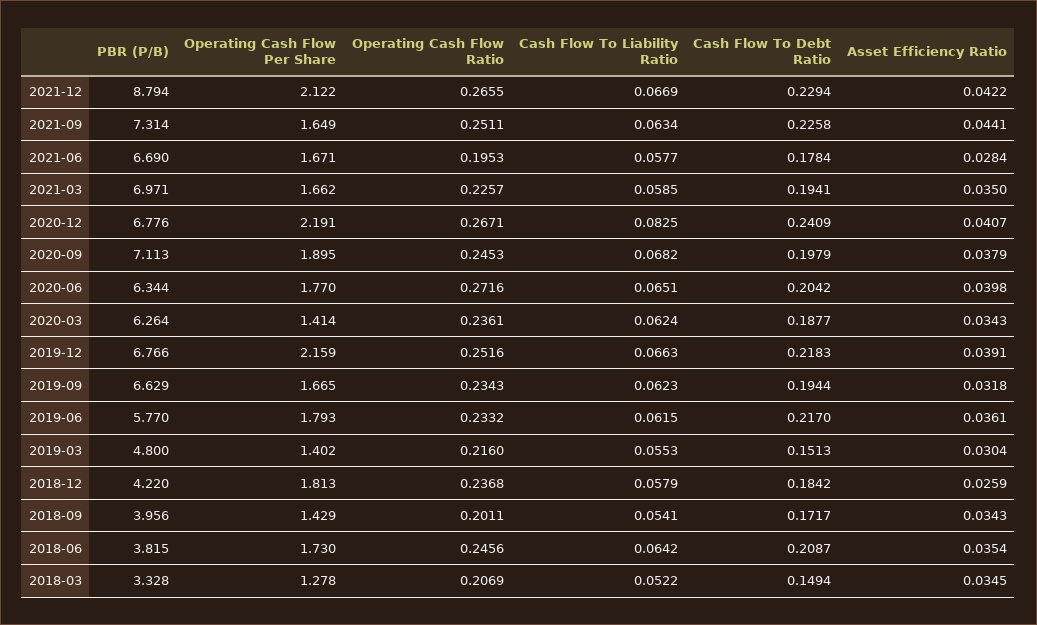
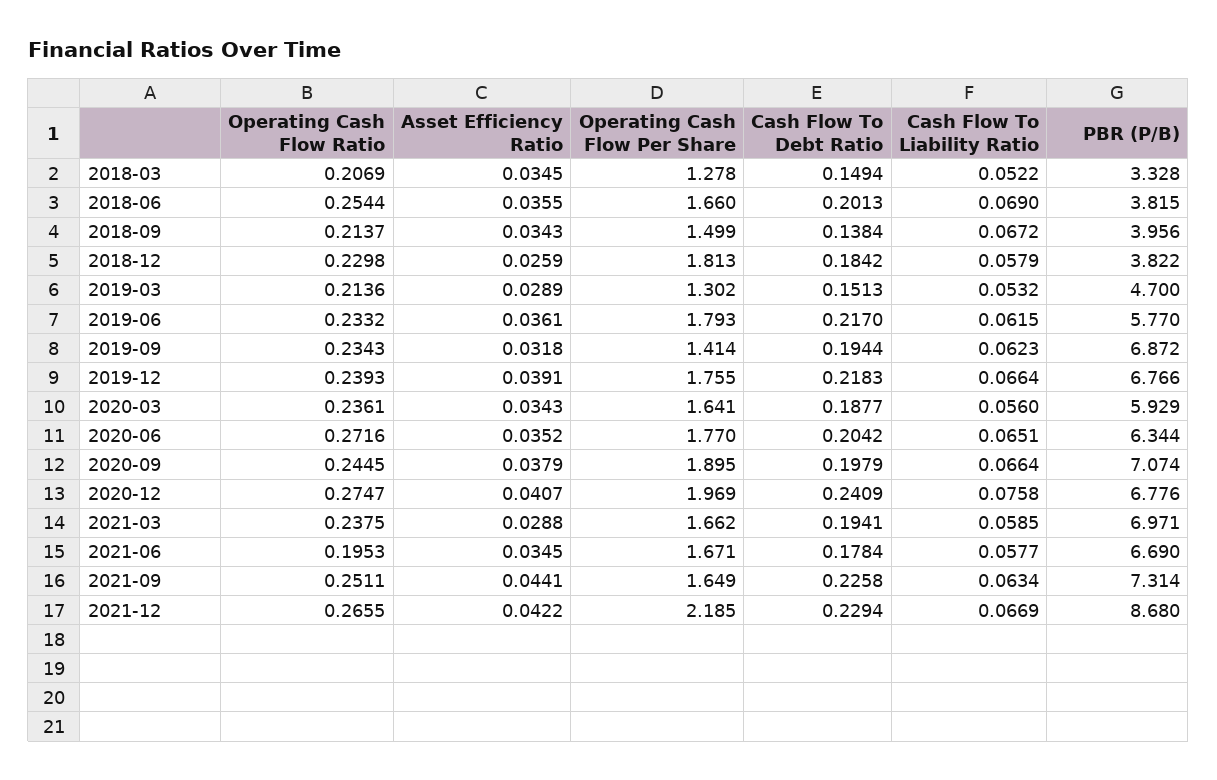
  {
    "PBR (P/B)": {
-     "2021-12": 8.794,
+     "2021-12": 8.68,
      "2021-09": 7.314,
      "2021-06": 6.69,
      "2021-03": 6.971,
      "2020-12": 6.776,
-     "2020-09": 7.113,
+     "2020-09": 7.074,
      "2020-06": 6.344,
-     "2020-03": 6.264,
+     "2020-03": 5.929,
      "2019-12": 6.766,
-     "2019-09": 6.629,
+     "2019-09": 6.872,
      "2019-06": 5.77,
-     "2019-03": 4.8,
+     "2019-03": 4.7,
-     "2018-12": 4.22,
+     "2018-12": 3.822,
      "2018-09": 3.956,
      "2018-06": 3.815,
      "2018-03": 3.328
    },
    "Operating Cash Flow Per Share": {
-     "2021-12": 2.122,
+     "2021-12": 2.185,
      "2021-09": 1.649,
      "2021-06": 1.671,
      "2021-03": 1.662,
-     "2020-12": 2.191,
+     "2020-12": 1.969,
      "2020-09": 1.895,
      "2020-06": 1.77,
-     "2020-03": 1.414,
+     "2020-03": 1.641,
-     "2019-12": 2.159,
+     "2019-12": 1.755,
-     "2019-09": 1.665,
+     "2019-09": 1.414,
      "2019-06": 1.793,
-     "2019-03": 1.402,
+     "2019-03": 1.302,
      "2018-12": 1.813,
-     "2018-09": 1.429,
+     "2018-09": 1.499,
-     "2018-06": 1.73,
+     "2018-06": 1.66,
      "2018-03": 1.278
    },
    "Operating Cash Flow Ratio": {
      "2021-12": 0.2655,
      "2021-09": 0.2511,
      "2021-06": 0.1953,
-     "2021-03": 0.2257,
+     "2021-03": 0.2375,
-     "2020-12": 0.2671,
+     "2020-12": 0.2747,
-     "2020-09": 0.2453,
+     "2020-09": 0.2445,
      "2020-06": 0.2716,
      "2020-03": 0.2361,
-     "2019-12": 0.2516,
+     "2019-12": 0.2393,
      "2019-09": 0.2343,
      "2019-06": 0.2332,
-     "2019-03": 0.216,
+     "2019-03": 0.2136,
-     "2018-12": 0.2368,
+     "2018-12": 0.2298,
-     "2018-09": 0.2011,
+     "2018-09": 0.2137,
-     "2018-06": 0.2456,
+     "2018-06": 0.2544,
      "2018-03": 0.2069
    },
    "Cash Flow To Liability Ratio": {
      "2021-12": 0.0669,
      "2021-09": 0.0634,
      "2021-06": 0.0577,
      "2021-03": 0.0585,
-     "2020-12": 0.0825,
+     "2020-12": 0.0758,
-     "2020-09": 0.0682,
+     "2020-09": 0.0664,
      "2020-06": 0.0651,
-     "2020-03": 0.0624,
+     "2020-03": 0.056,
-     "2019-12": 0.0663,
+     "2019-12": 0.0664,
      "2019-09": 0.0623,
      "2019-06": 0.0615,
-     "2019-03": 0.0553,
+     "2019-03": 0.0532,
      "2018-12": 0.0579,
-     "2018-09": 0.0541,
+     "2018-09": 0.0672,
-     "2018-06": 0.0642,
+     "2018-06": 0.069,
      "2018-03": 0.0522
    },
    "Cash Flow To Debt Ratio": {
      "2021-12": 0.2294,
      "2021-09": 0.2258,
      "2021-06": 0.1784,
      "2021-03": 0.1941,
      "2020-12": 0.2409,
      "2020-09": 0.1979,
      "2020-06": 0.2042,
      "2020-03": 0.1877,
      "2019-12": 0.2183,
      "2019-09": 0.1944,
      "2019-06": 0.217,
      "2019-03": 0.1513,
      "2018-12": 0.1842,
-     "2018-09": 0.1717,
+     "2018-09": 0.1384,
-     "2018-06": 0.2087,
+     "2018-06": 0.2013,
      "2018-03": 0.1494
    },
    "Asset Efficiency Ratio": {
      "2021-12": 0.0422,
      "2021-09": 0.0441,
-     "2021-06": 0.0284,
+     "2021-06": 0.0345,
-     "2021-03": 0.035,
+     "2021-03": 0.0288,
      "2020-12": 0.0407,
      "2020-09": 0.0379,
-     "2020-06": 0.0398,
+     "2020-06": 0.0352,
      "2020-03": 0.0343,
      "2019-12": 0.0391,
      "2019-09": 0.0318,
      "2019-06": 0.0361,
-     "2019-03": 0.0304,
+     "2019-03": 0.0289,
      "2018-12": 0.0259,
      "2018-09": 0.0343,
-     "2018-06": 0.0354,
+     "2018-06": 0.0355,
      "2018-03": 0.0345
    }
  }

